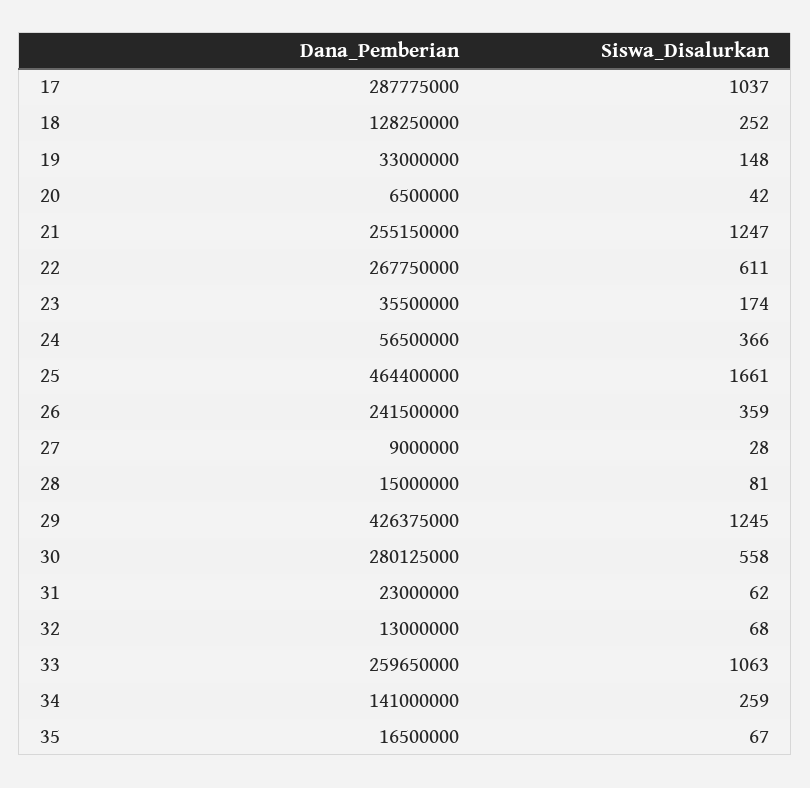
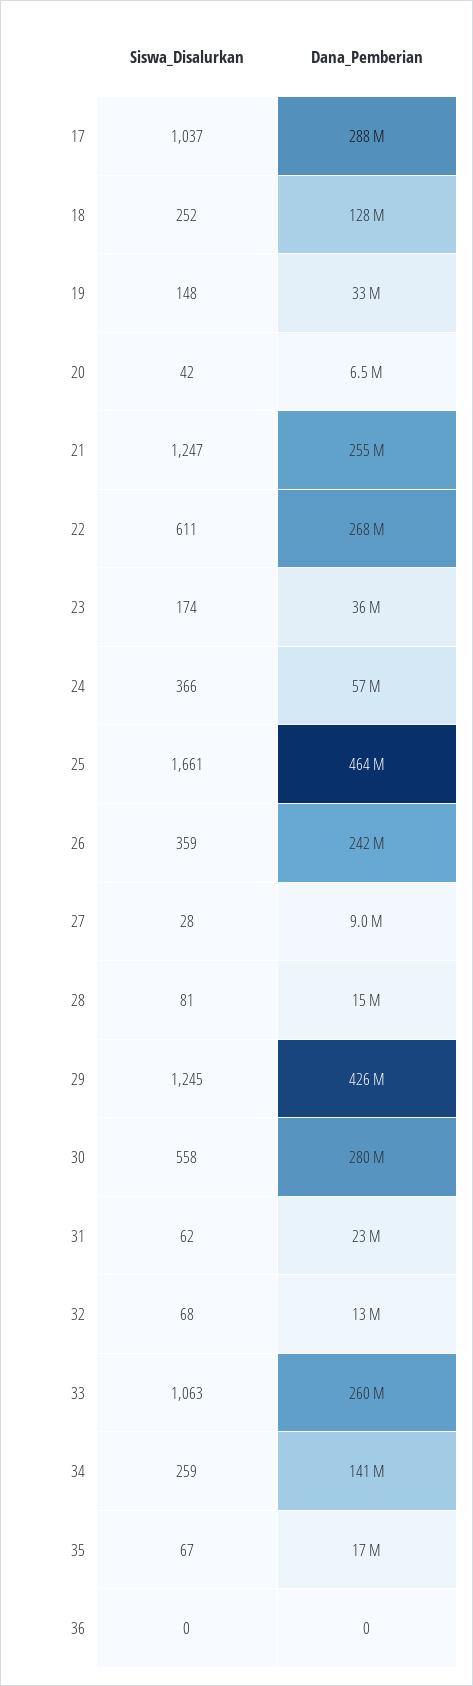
  {
    "Dana_Pemberian": {
      "17": 287775000,
      "18": 128250000,
      "19": 33000000,
      "20": 6500000,
      "21": 255150000,
      "22": 267750000,
      "23": 35500000,
      "24": 56500000,
      "25": 464400000,
      "26": 241500000,
      "27": 9000000,
      "28": 15000000,
      "29": 426375000,
      "30": 280125000,
      "31": 23000000,
      "32": 13000000,
      "33": 259650000,
      "34": 141000000,
-     "35": 16500000
+     "35": 16500000,
+     "36": 0
    },
    "Siswa_Disalurkan": {
      "17": 1037,
      "18": 252,
      "19": 148,
      "20": 42,
      "21": 1247,
      "22": 611,
      "23": 174,
      "24": 366,
      "25": 1661,
      "26": 359,
      "27": 28,
      "28": 81,
      "29": 1245,
      "30": 558,
      "31": 62,
      "32": 68,
      "33": 1063,
      "34": 259,
-     "35": 67
+     "35": 67,
+     "36": 0
    }
  }

